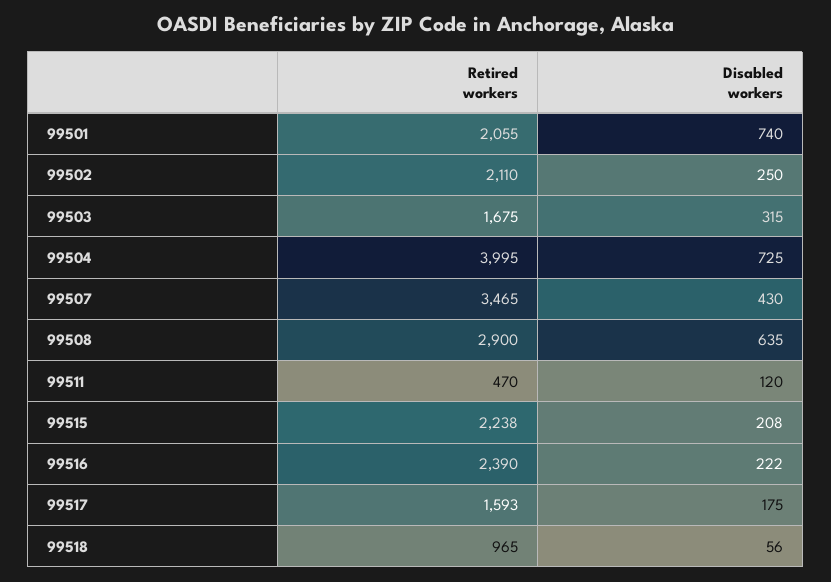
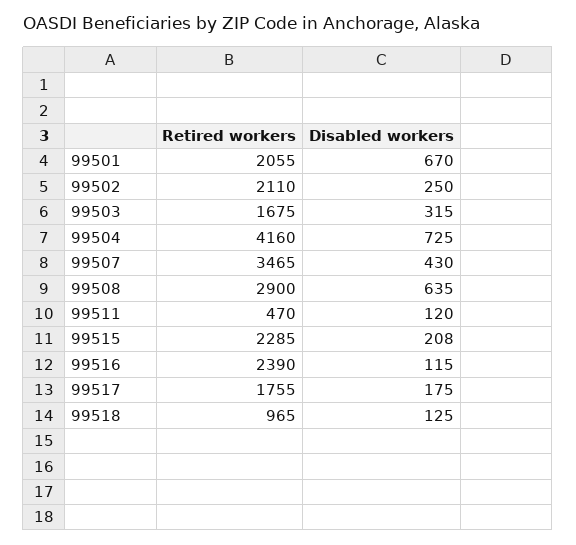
  {
    "Retired workers": {
      "99501": 2055,
      "99502": 2110,
      "99503": 1675,
-     "99504": 3995,
+     "99504": 4160,
      "99507": 3465,
      "99508": 2900,
      "99511": 470,
-     "99515": 2238,
+     "99515": 2285,
      "99516": 2390,
-     "99517": 1593,
+     "99517": 1755,
      "99518": 965
    },
    "Disabled workers": {
-     "99501": 740,
+     "99501": 670,
      "99502": 250,
      "99503": 315,
      "99504": 725,
      "99507": 430,
      "99508": 635,
      "99511": 120,
      "99515": 208,
-     "99516": 222,
+     "99516": 115,
      "99517": 175,
-     "99518": 56
+     "99518": 125
    }
  }

